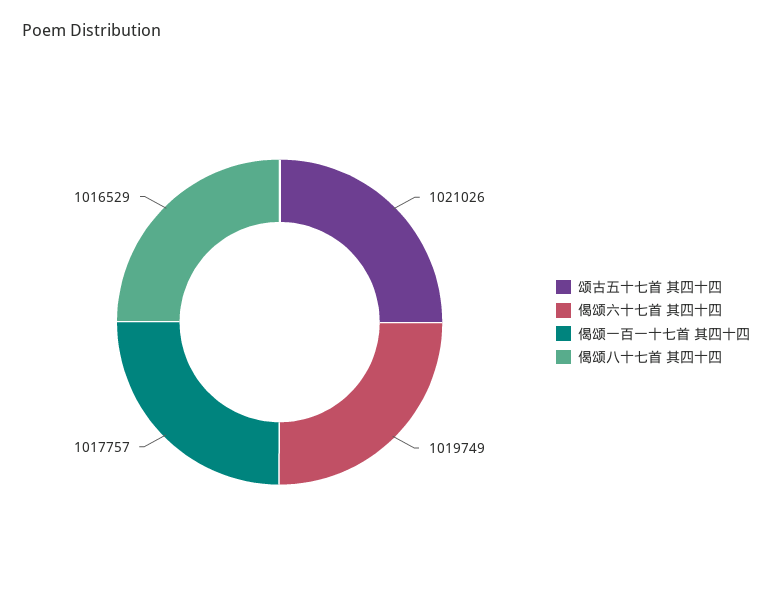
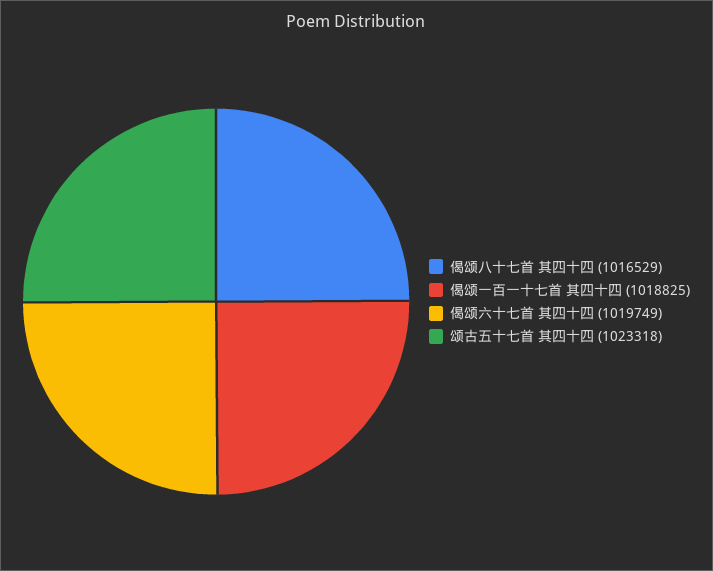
  {
-   "颂古五十七首 其四十四": 1021026,
+   "颂古五十七首 其四十四": 1023318,
    "偈颂六十七首 其四十四": 1019749,
-   "偈颂一百一十七首 其四十四": 1017757,
+   "偈颂一百一十七首 其四十四": 1018825,
    "偈颂八十七首 其四十四": 1016529
  }

